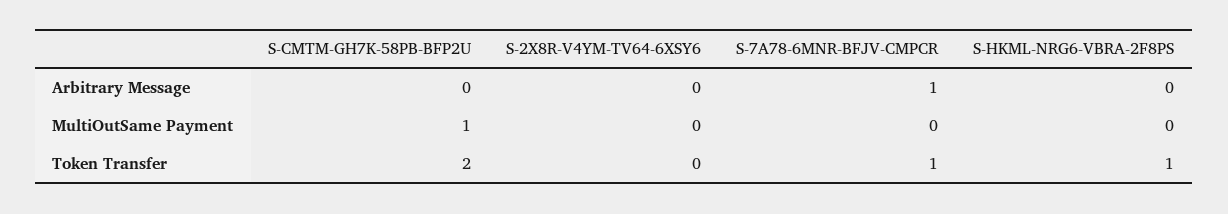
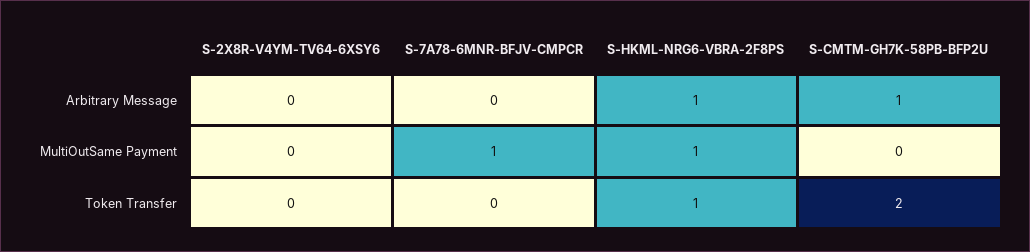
  {
    "S-CMTM-GH7K-58PB-BFP2U": {
-     "Arbitrary Message": 0,
+     "Arbitrary Message": 1,
-     "MultiOutSame Payment": 1,
+     "MultiOutSame Payment": 0,
      "Token Transfer": 2
    },
    "S-2X8R-V4YM-TV64-6XSY6": {
      "Arbitrary Message": 0,
      "MultiOutSame Payment": 0,
      "Token Transfer": 0
    },
    "S-7A78-6MNR-BFJV-CMPCR": {
-     "Arbitrary Message": 1,
+     "Arbitrary Message": 0,
-     "MultiOutSame Payment": 0,
+     "MultiOutSame Payment": 1,
-     "Token Transfer": 1
+     "Token Transfer": 0
    },
    "S-HKML-NRG6-VBRA-2F8PS": {
-     "Arbitrary Message": 0,
+     "Arbitrary Message": 1,
-     "MultiOutSame Payment": 0,
+     "MultiOutSame Payment": 1,
      "Token Transfer": 1
    }
  }

